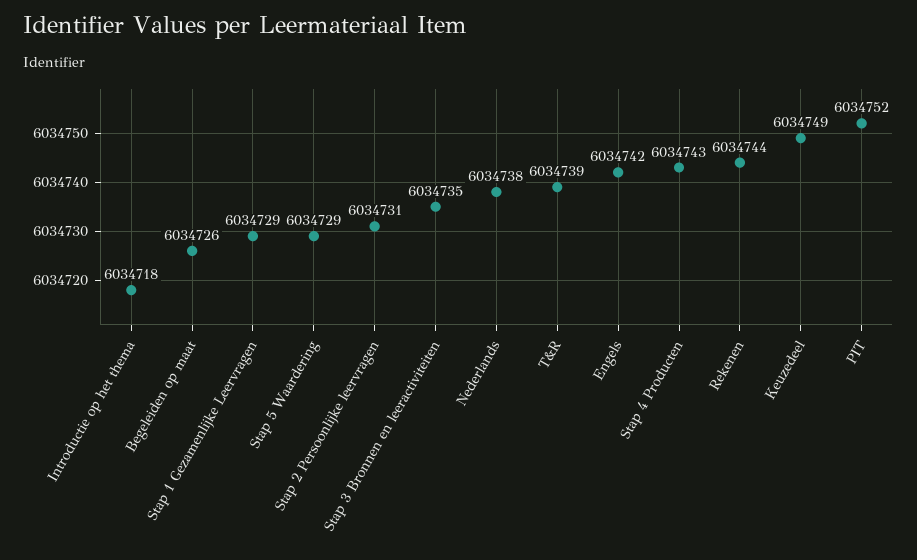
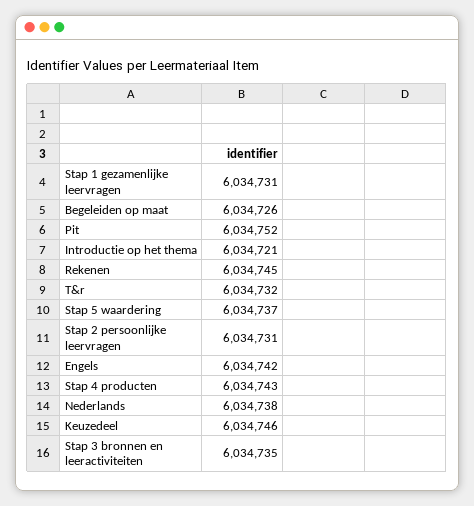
  {
-   "Introductie op het thema": 6034718,
+   "Introductie op het thema": 6034721,
    "Begeleiden op maat": 6034726,
-   "Stap 1 Gezamenlijke Leervragen": 6034729,
+   "Stap 1 Gezamenlijke Leervragen": 6034731,
-   "Stap 5 Waardering": 6034729,
+   "Stap 5 Waardering": 6034737,
    "Stap 2 Persoonlijke leervragen": 6034731,
    "Stap 3 Bronnen en leeractiviteiten": 6034735,
    "Nederlands": 6034738,
-   "T&R": 6034739,
+   "T&R": 6034732,
    "Engels": 6034742,
    "Stap 4 Producten": 6034743,
-   "Rekenen": 6034744,
+   "Rekenen": 6034745,
-   "Keuzedeel": 6034749,
+   "Keuzedeel": 6034746,
    "PIT": 6034752
  }

